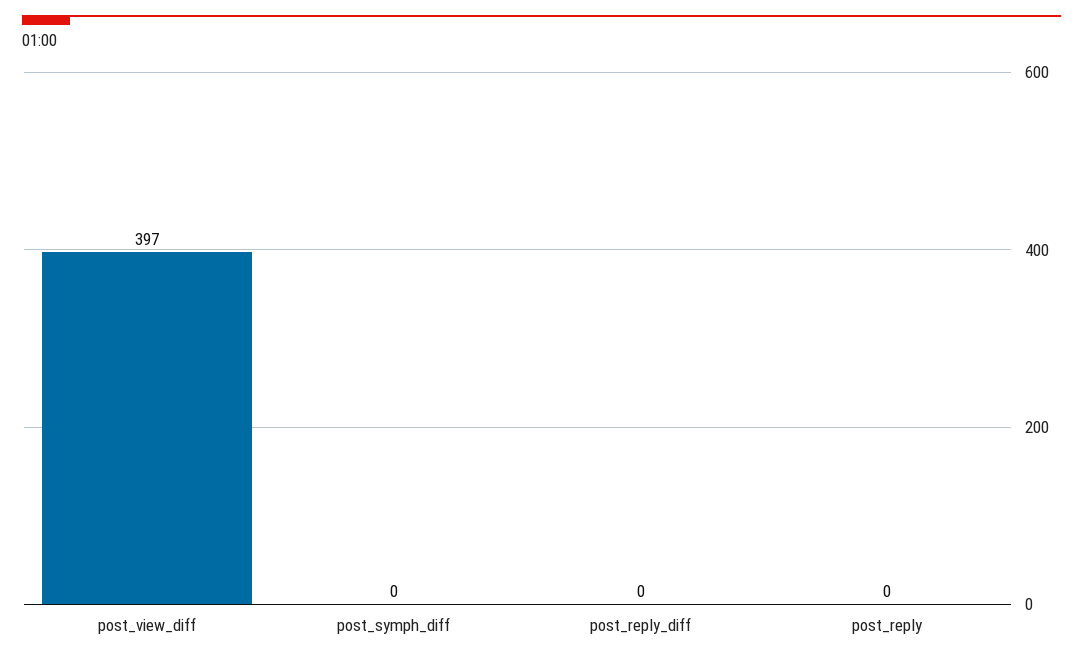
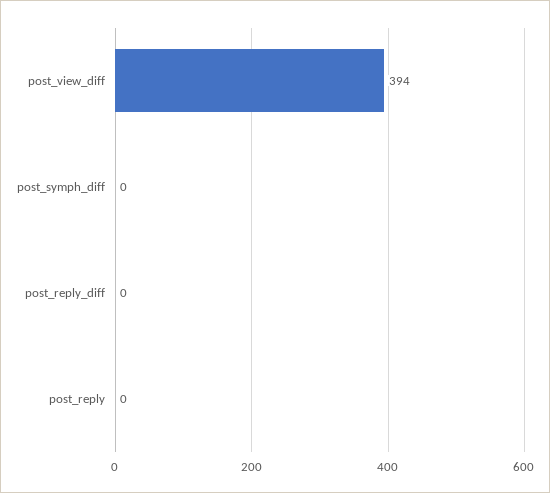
  {
-   "post_view_diff": 397,
+   "post_view_diff": 394,
    "post_symph_diff": 0,
    "post_reply_diff": 0,
    "post_reply": 0
  }

